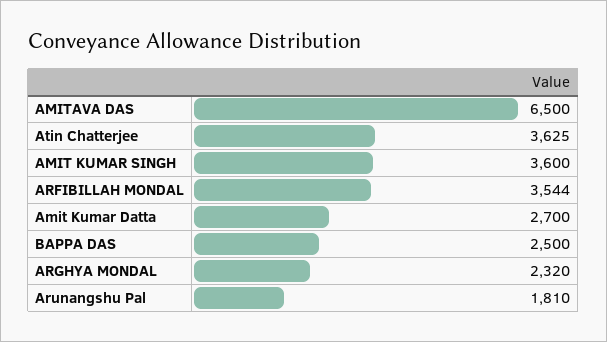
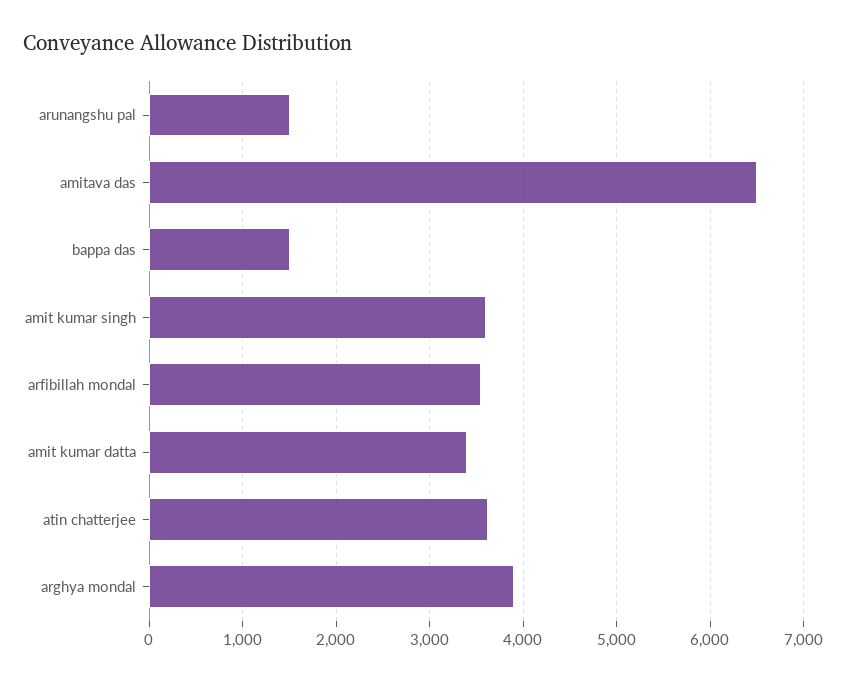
  {
    "AMITAVA DAS": 6500,
    "Atin Chatterjee": 3625,
    "AMIT KUMAR SINGH": 3600,
    "ARFIBILLAH MONDAL": 3544,
-   "Amit Kumar Datta": 2700,
+   "Amit Kumar Datta": 3400,
-   "BAPPA DAS": 2500,
+   "BAPPA DAS": 1500,
-   "ARGHYA MONDAL": 2320,
+   "ARGHYA MONDAL": 3900,
-   "Arunangshu Pal": 1810
+   "Arunangshu Pal": 1500
  }

